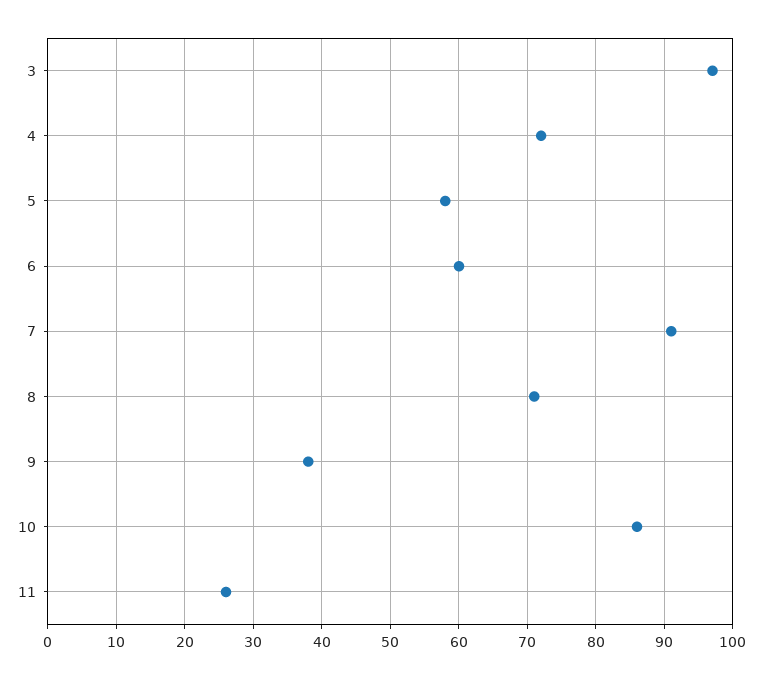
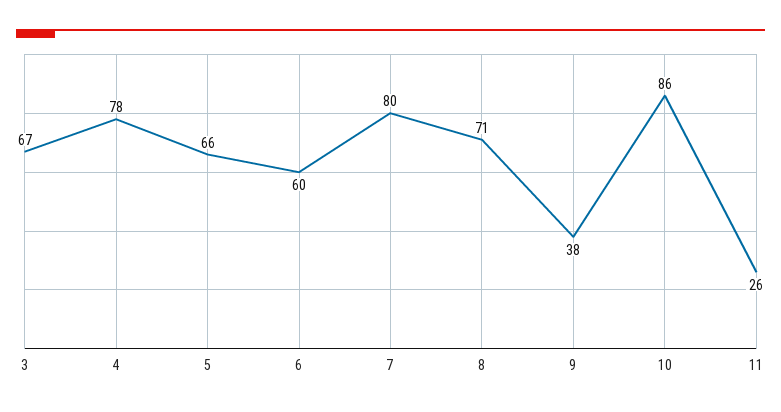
  {
-   "3": 97,
+   "3": 67,
-   "4": 72,
+   "4": 78,
-   "5": 58,
+   "5": 66,
    "6": 60,
-   "7": 91,
+   "7": 80,
    "8": 71,
    "9": 38,
    "10": 86,
    "11": 26
  }

